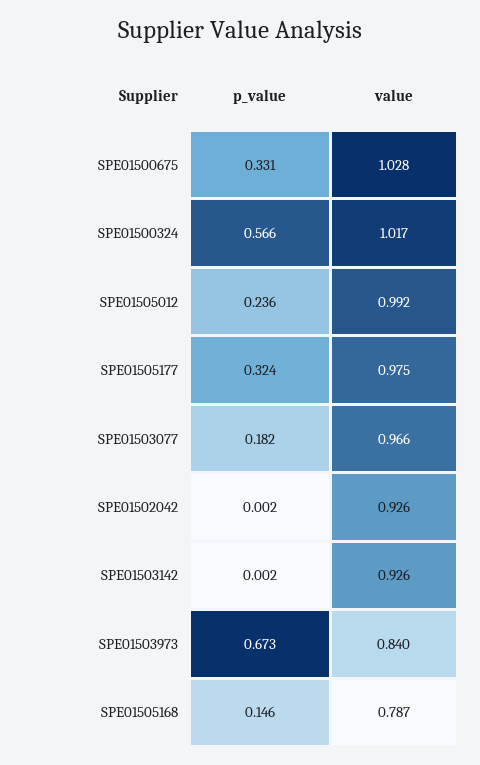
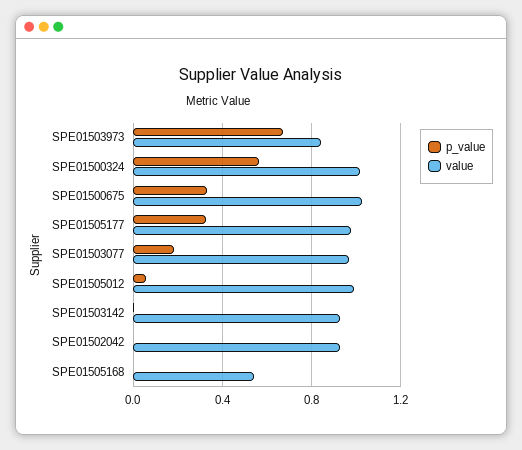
  {
    "p_value": {
      "SPE01500675": 0.331,
      "SPE01500324": 0.566,
-     "SPE01505012": 0.236,
+     "SPE01505012": 0.05,
      "SPE01505177": 0.324,
      "SPE01503077": 0.182,
      "SPE01502042": 0.002,
      "SPE01503142": 0.002,
      "SPE01503973": 0.673,
-     "SPE01505168": 0.146
+     "SPE01505168": 0
    },
    "value": {
      "SPE01500675": 1.028,
      "SPE01500324": 1.017,
      "SPE01505012": 0.992,
      "SPE01505177": 0.975,
      "SPE01503077": 0.966,
      "SPE01502042": 0.926,
      "SPE01503142": 0.926,
      "SPE01503973": 0.84,
-     "SPE01505168": 0.787
+     "SPE01505168": 0.55
    }
  }

